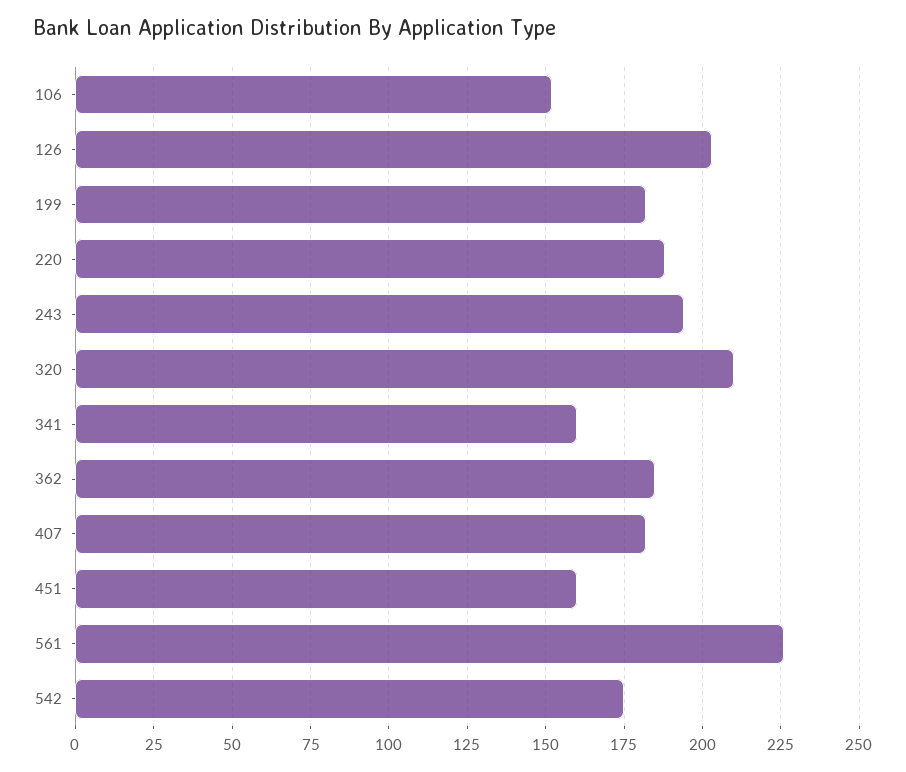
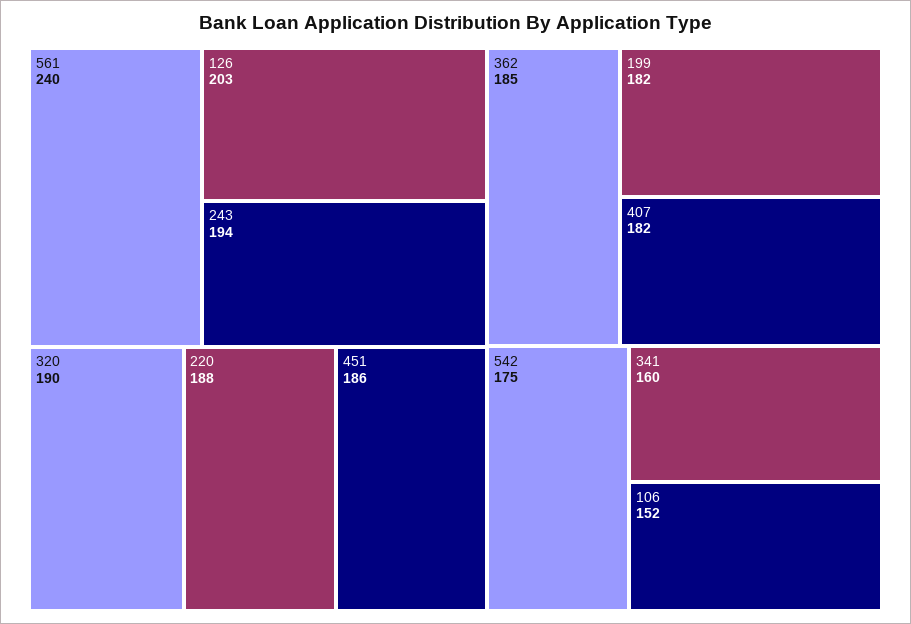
  {
    "106": 152,
    "126": 203,
    "199": 182,
    "220": 188,
    "243": 194,
-   "320": 210,
+   "320": 190,
    "341": 160,
    "362": 185,
    "407": 182,
-   "451": 160,
+   "451": 186,
-   "561": 225,
+   "561": 240,
    "542": 175
  }

